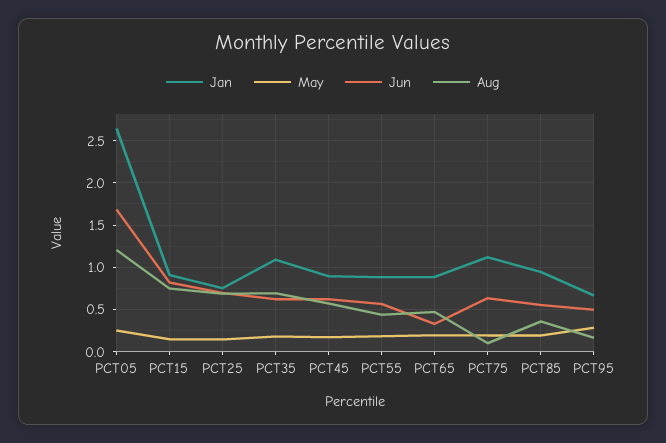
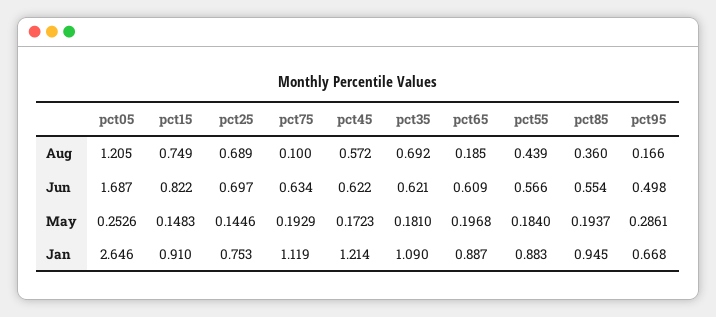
  {
    "Jan": {
      "PCT05": 2.646,
      "PCT15": 0.91,
      "PCT25": 0.753,
      "PCT35": 1.09,
-     "PCT45": 0.9,
+     "PCT45": 1.214,
      "PCT55": 0.883,
      "PCT65": 0.887,
      "PCT75": 1.119,
      "PCT85": 0.945,
      "PCT95": 0.668
    },
    "May": {
      "PCT05": 0.2526,
      "PCT15": 0.1483,
      "PCT25": 0.1446,
      "PCT35": 0.181,
      "PCT45": 0.1723,
      "PCT55": 0.184,
      "PCT65": 0.1968,
      "PCT75": 0.1929,
      "PCT85": 0.1937,
      "PCT95": 0.2861
    },
    "Jun": {
      "PCT05": 1.687,
      "PCT15": 0.822,
      "PCT25": 0.697,
      "PCT35": 0.621,
      "PCT45": 0.622,
      "PCT55": 0.566,
-     "PCT65": 0.3,
+     "PCT65": 0.609,
      "PCT75": 0.634,
      "PCT85": 0.554,
      "PCT95": 0.498
    },
    "Aug": {
      "PCT05": 1.205,
      "PCT15": 0.749,
      "PCT25": 0.689,
      "PCT35": 0.692,
      "PCT45": 0.572,
      "PCT55": 0.439,
-     "PCT65": 0.5,
+     "PCT65": 0.185,
      "PCT75": 0.1,
      "PCT85": 0.36,
      "PCT95": 0.166
    }
  }

